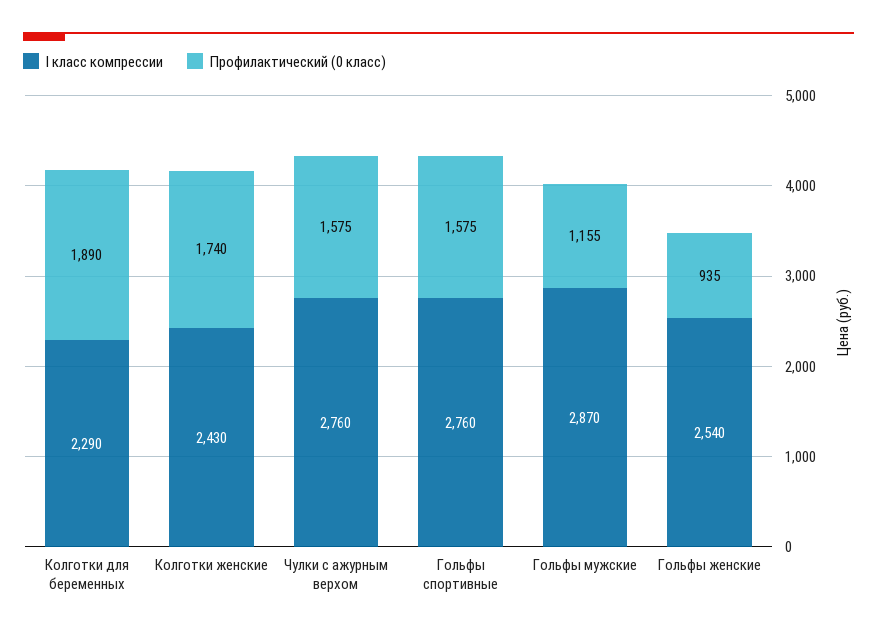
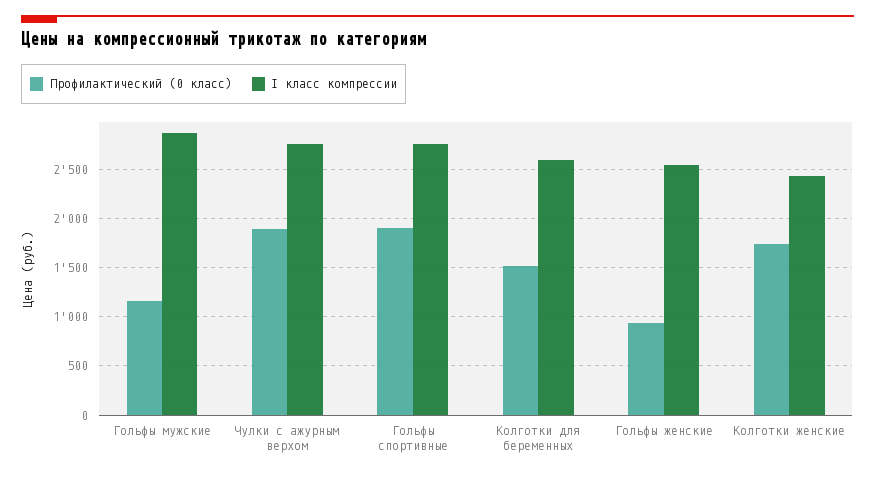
  {
    "I класс компрессии": {
-     "Колготки для беременных": 2290,
+     "Колготки для беременных": 2600,
      "Колготки женские": 2430,
      "Чулки с ажурным верхом": 2760,
      "Гольфы спортивные": 2760,
      "Гольфы мужские": 2870,
      "Гольфы женские": 2540
    },
    "Профилактический (0 класс)": {
-     "Колготки для беременных": 1890,
+     "Колготки для беременных": 1500,
      "Колготки женские": 1740,
-     "Чулки с ажурным верхом": 1575,
+     "Чулки с ажурным верхом": 1900,
-     "Гольфы спортивные": 1575,
+     "Гольфы спортивные": 1900,
      "Гольфы мужские": 1155,
      "Гольфы женские": 935
    }
  }

